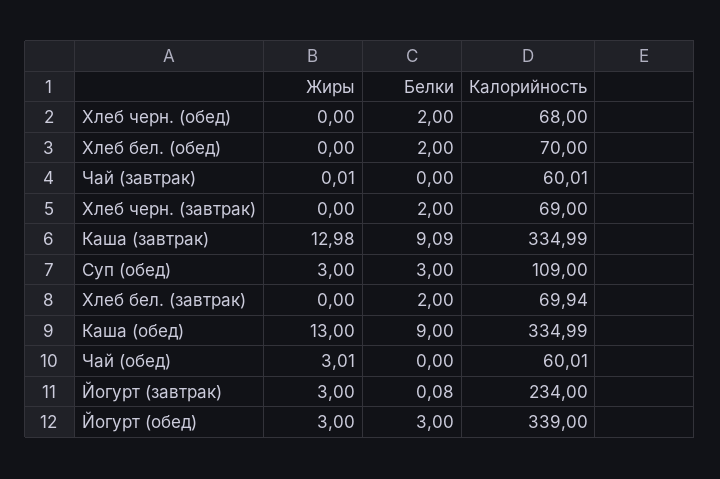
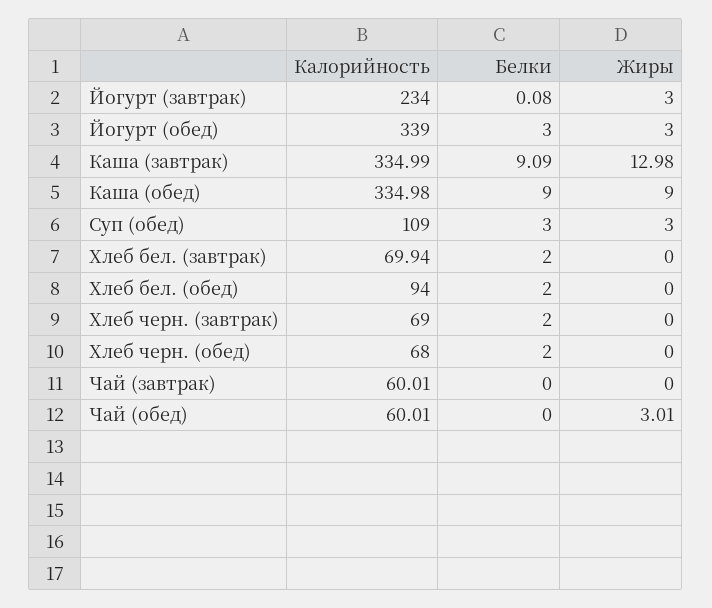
  {
    "Жиры": {
      "Хлеб черн. (обед)": 0,
      "Хлеб бел. (обед)": 0,
-     "Чай (завтрак)": 0.01,
+     "Чай (завтрак)": 0,
      "Хлеб черн. (завтрак)": 0,
      "Каша (завтрак)": 12.98,
      "Суп (обед)": 3,
      "Хлеб бел. (завтрак)": 0,
-     "Каша (обед)": 13,
+     "Каша (обед)": 9,
      "Чай (обед)": 3.01,
      "Йогурт (завтрак)": 3,
      "Йогурт (обед)": 3
    },
    "Белки": {
      "Хлеб черн. (обед)": 2,
      "Хлеб бел. (обед)": 2,
      "Чай (завтрак)": 0,
      "Хлеб черн. (завтрак)": 2,
      "Каша (завтрак)": 9.09,
      "Суп (обед)": 3,
      "Хлеб бел. (завтрак)": 2,
      "Каша (обед)": 9,
      "Чай (обед)": 0,
      "Йогурт (завтрак)": 0.08,
      "Йогурт (обед)": 3
    },
    "Калорийность": {
      "Хлеб черн. (обед)": 68,
-     "Хлеб бел. (обед)": 70,
+     "Хлеб бел. (обед)": 94,
      "Чай (завтрак)": 60.01,
      "Хлеб черн. (завтрак)": 69,
      "Каша (завтрак)": 334.99,
      "Суп (обед)": 109,
      "Хлеб бел. (завтрак)": 69.94,
-     "Каша (обед)": 334.99,
+     "Каша (обед)": 334.98,
      "Чай (обед)": 60.01,
      "Йогурт (завтрак)": 234,
      "Йогурт (обед)": 339
    }
  }

